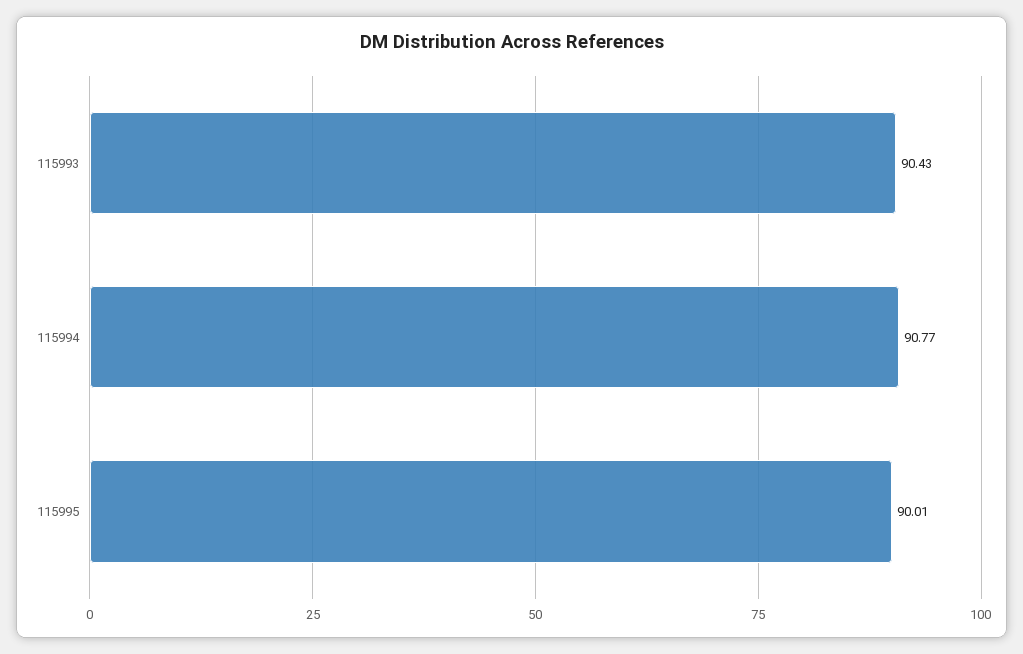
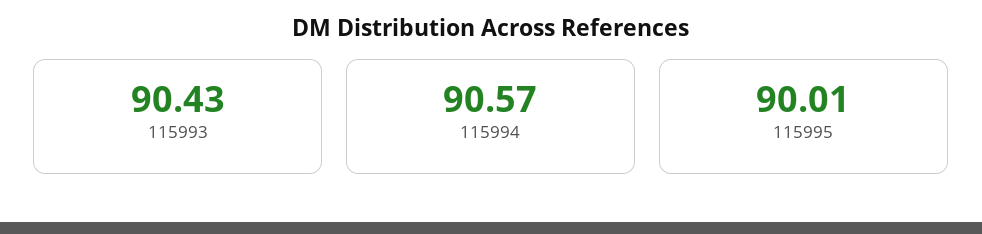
  {
    "115993": 90.43,
-   "115994": 90.77,
+   "115994": 90.57,
    "115995": 90.01
  }

